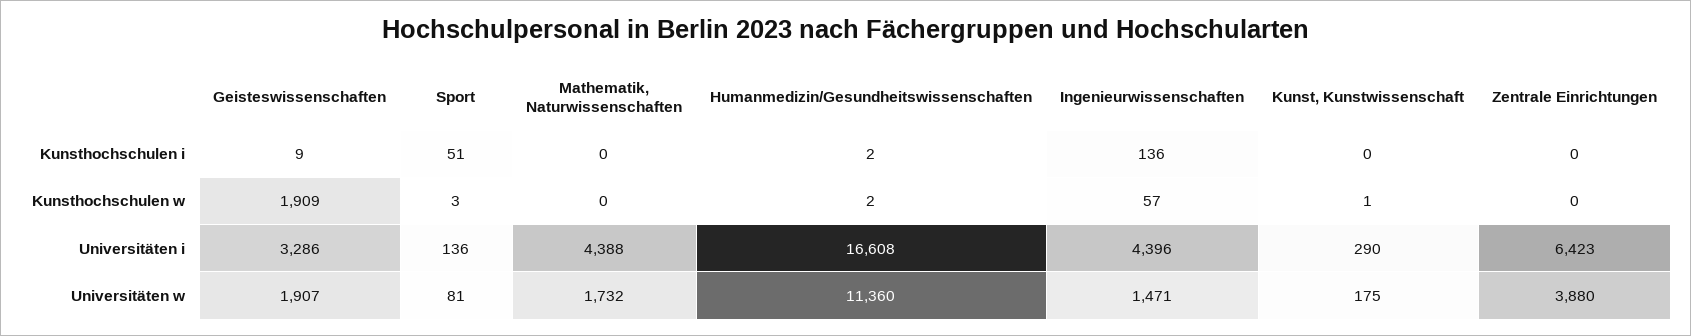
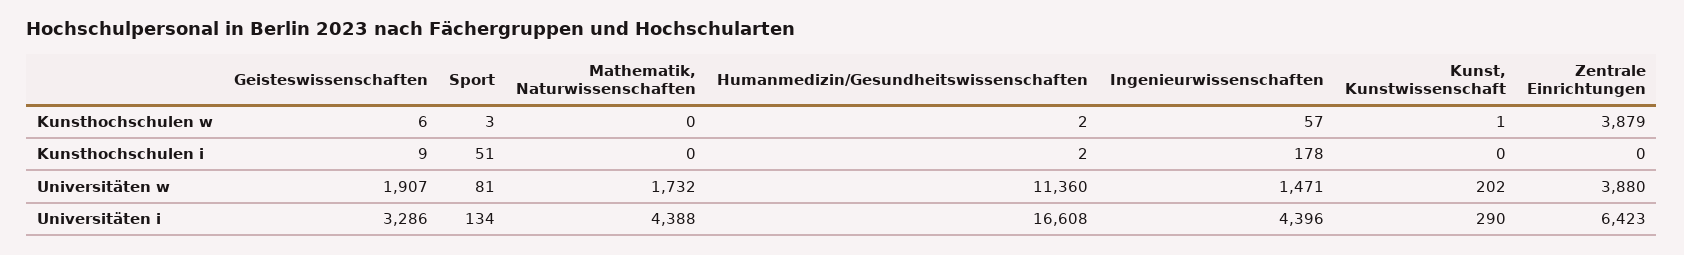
  {
    "Geisteswissenschaften": {
      "Kunsthochschulen i": 9,
-     "Kunsthochschulen w": 1909,
+     "Kunsthochschulen w": 6,
      "Universitäten i": 3286,
      "Universitäten w": 1907
    },
    "Sport": {
      "Kunsthochschulen i": 51,
      "Kunsthochschulen w": 3,
-     "Universitäten i": 136,
+     "Universitäten i": 134,
      "Universitäten w": 81
    },
    "Mathematik, Naturwissenschaften": {
      "Kunsthochschulen i": 0,
      "Kunsthochschulen w": 0,
      "Universitäten i": 4388,
      "Universitäten w": 1732
    },
    "Humanmedizin/Gesundheitswissenschaften": {
      "Kunsthochschulen i": 2,
      "Kunsthochschulen w": 2,
      "Universitäten i": 16608,
      "Universitäten w": 11360
    },
    "Ingenieurwissenschaften": {
-     "Kunsthochschulen i": 136,
+     "Kunsthochschulen i": 178,
      "Kunsthochschulen w": 57,
      "Universitäten i": 4396,
      "Universitäten w": 1471
    },
    "Kunst, Kunstwissenschaft": {
      "Kunsthochschulen i": 0,
      "Kunsthochschulen w": 1,
      "Universitäten i": 290,
-     "Universitäten w": 175
+     "Universitäten w": 202
    },
    "Zentrale Einrichtungen": {
      "Kunsthochschulen i": 0,
-     "Kunsthochschulen w": 0,
+     "Kunsthochschulen w": 3879,
      "Universitäten i": 6423,
      "Universitäten w": 3880
    }
  }

